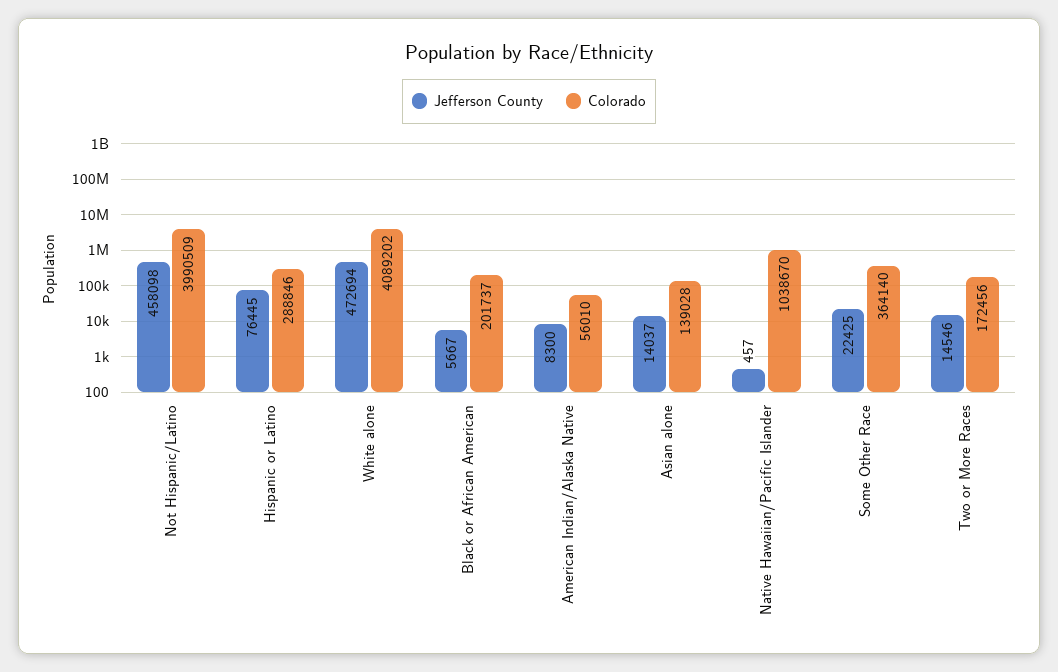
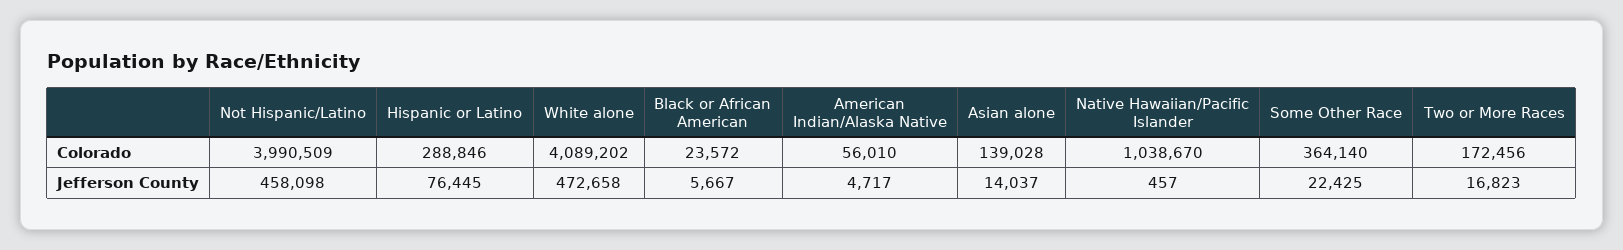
  {
    "Jefferson County": {
      "Not Hispanic/Latino": 458098,
      "Hispanic or Latino": 76445,
-     "White alone": 472694,
+     "White alone": 472658,
      "Black or African American": 5667,
-     "American Indian/Alaska Native": 8300,
+     "American Indian/Alaska Native": 4717,
      "Asian alone": 14037,
      "Native Hawaiian/Pacific Islander": 457,
      "Some Other Race": 22425,
-     "Two or More Races": 14546
+     "Two or More Races": 16823
    },
    "Colorado": {
      "Not Hispanic/Latino": 3990509,
      "Hispanic or Latino": 288846,
      "White alone": 4089202,
-     "Black or African American": 201737,
+     "Black or African American": 23572,
      "American Indian/Alaska Native": 56010,
      "Asian alone": 139028,
      "Native Hawaiian/Pacific Islander": 1038670,
      "Some Other Race": 364140,
      "Two or More Races": 172456
    }
  }

